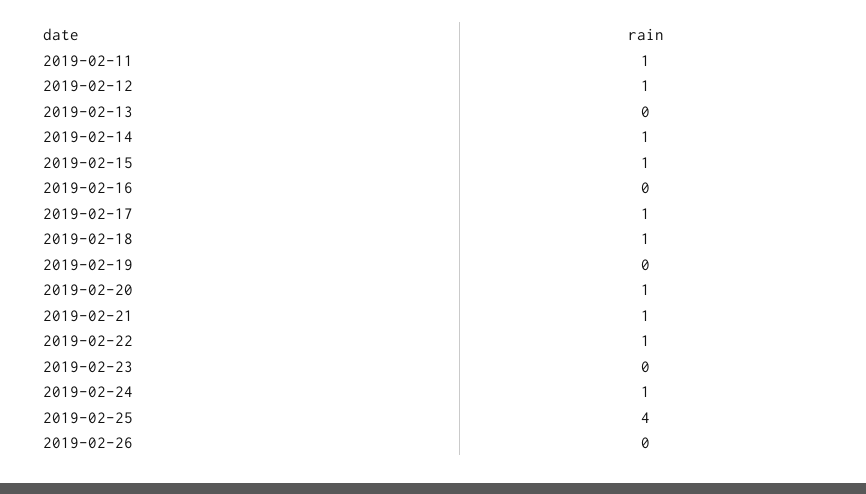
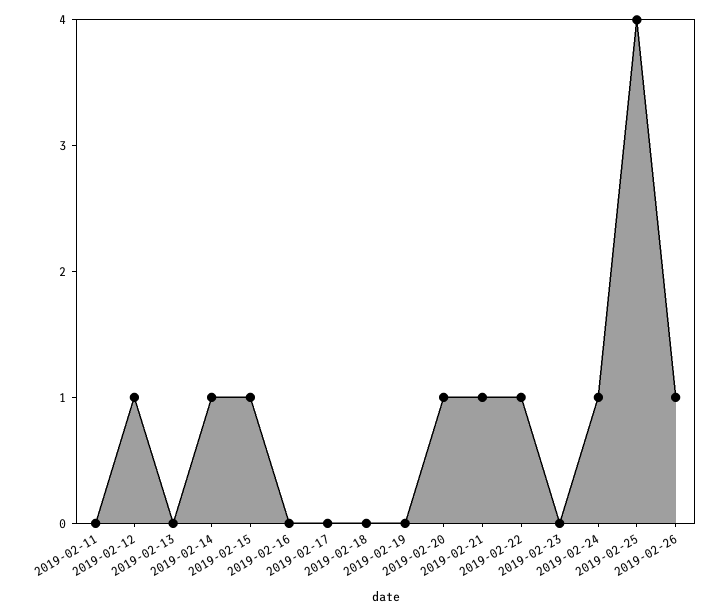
  {
-   "2019-02-11": 1,
+   "2019-02-11": 0,
    "2019-02-12": 1,
    "2019-02-13": 0,
    "2019-02-14": 1,
    "2019-02-15": 1,
    "2019-02-16": 0,
-   "2019-02-17": 1,
+   "2019-02-17": 0,
-   "2019-02-18": 1,
+   "2019-02-18": 0,
    "2019-02-19": 0,
    "2019-02-20": 1,
    "2019-02-21": 1,
    "2019-02-22": 1,
    "2019-02-23": 0,
    "2019-02-24": 1,
    "2019-02-25": 4,
-   "2019-02-26": 0
+   "2019-02-26": 1
  }

